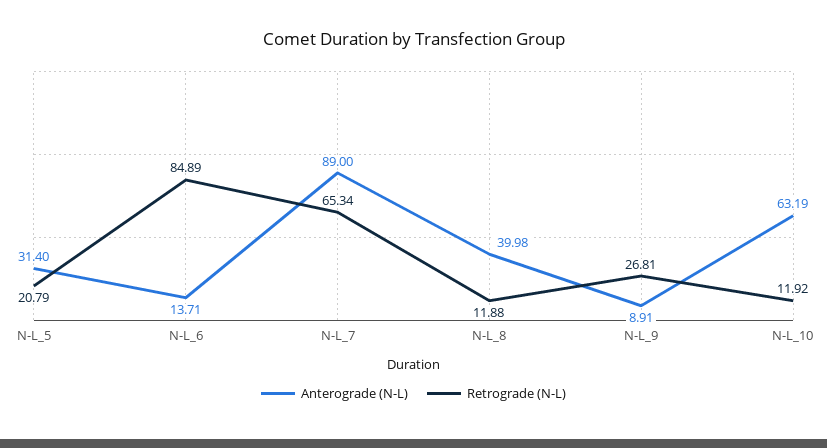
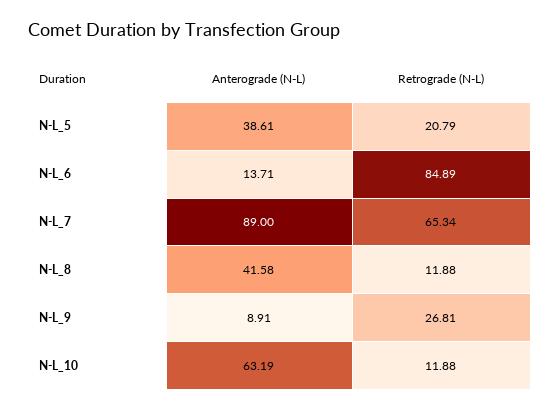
  {
    "Anterograde (N-L)": {
-     "N-L_5": 31.4,
+     "N-L_5": 38.61,
      "N-L_6": 13.71,
      "N-L_7": 89,
-     "N-L_8": 39.98,
+     "N-L_8": 41.58,
      "N-L_9": 8.91,
      "N-L_10": 63.19
    },
    "Retrograde (N-L)": {
      "N-L_5": 20.79,
      "N-L_6": 84.89,
      "N-L_7": 65.34,
      "N-L_8": 11.88,
      "N-L_9": 26.81,
-     "N-L_10": 11.92
+     "N-L_10": 11.88
    }
  }

